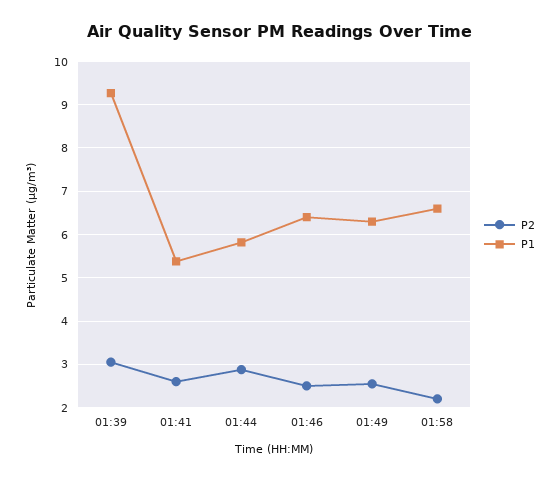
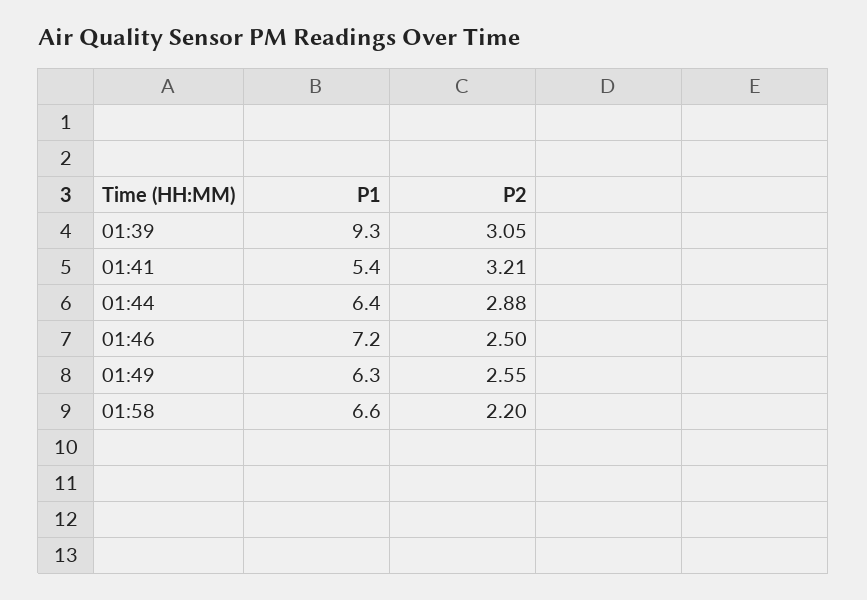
  {
    "P2": {
      "01:39": 3.05,
-     "01:41": 2.6,
+     "01:41": 3.21,
      "01:44": 2.88,
      "01:46": 2.5,
      "01:49": 2.55,
      "01:58": 2.2
    },
    "P1": {
      "01:39": 9.3,
      "01:41": 5.4,
-     "01:44": 5.8,
+     "01:44": 6.4,
-     "01:46": 6.4,
+     "01:46": 7.2,
      "01:49": 6.3,
      "01:58": 6.6
    }
  }

